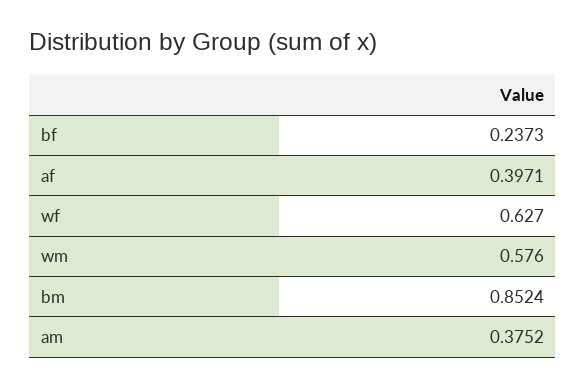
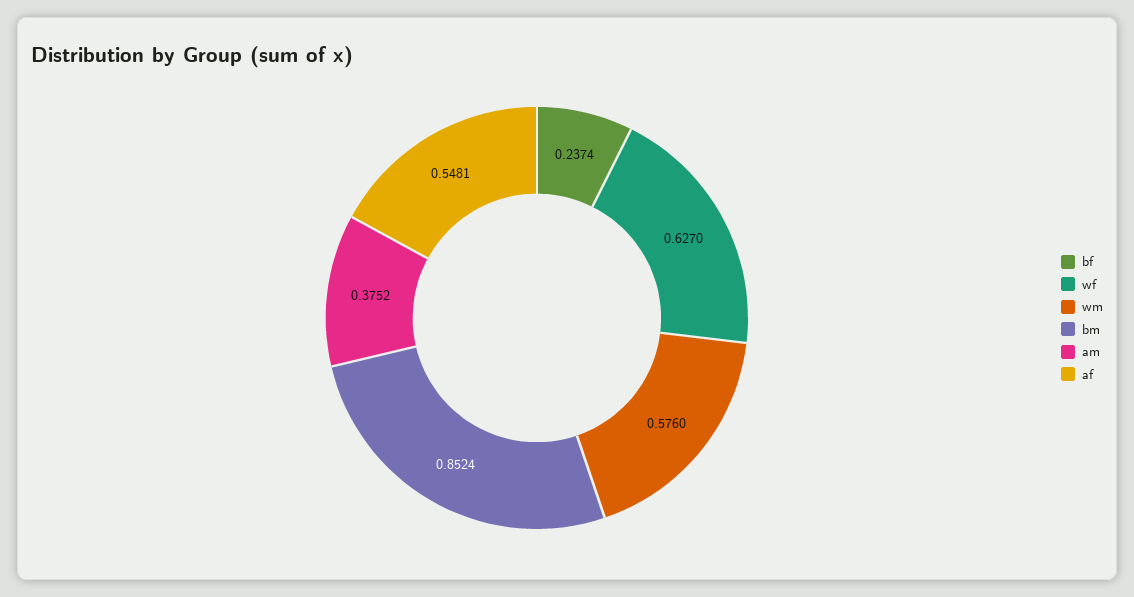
  {
-   "bf": 0.2373,
+   "bf": 0.2374,
-   "af": 0.3971,
+   "af": 0.5481,
    "wf": 0.627,
    "wm": 0.576,
    "bm": 0.8524,
    "am": 0.3752
  }

